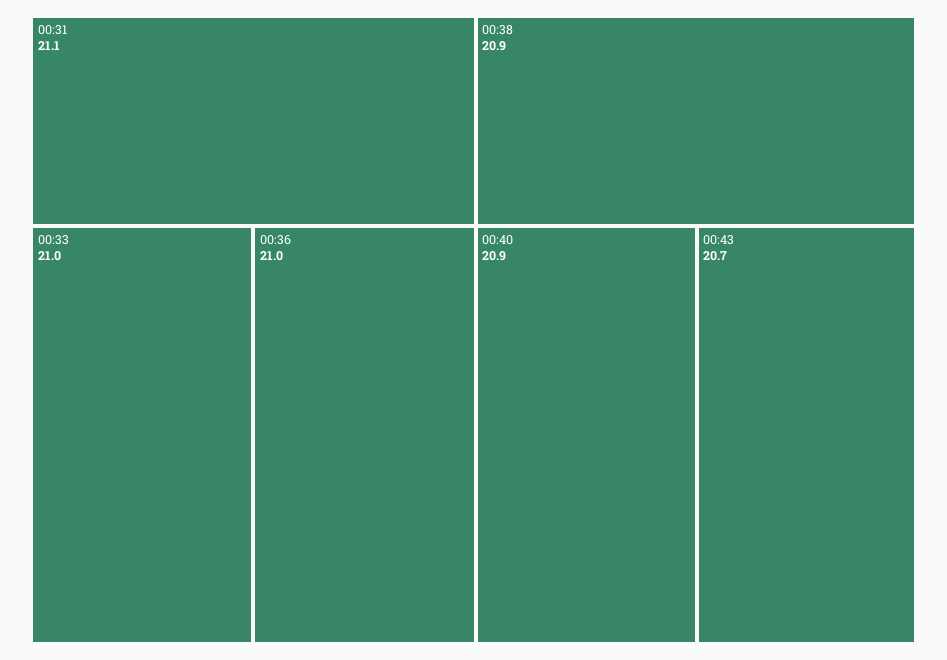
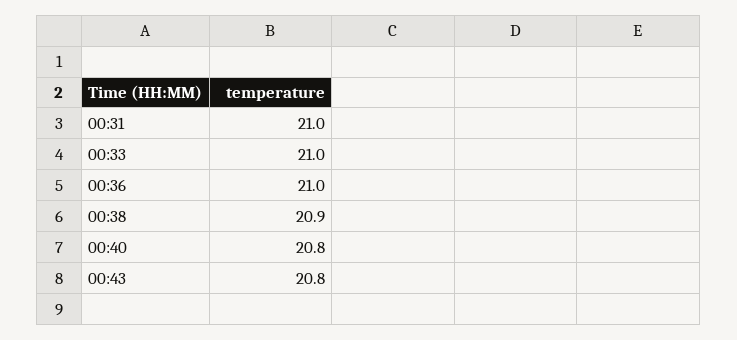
  {
-   "00:31": 21.1,
+   "00:31": 21,
    "00:33": 21,
    "00:36": 21,
    "00:38": 20.9,
-   "00:40": 20.9,
+   "00:40": 20.8,
-   "00:43": 20.7
+   "00:43": 20.8
  }

